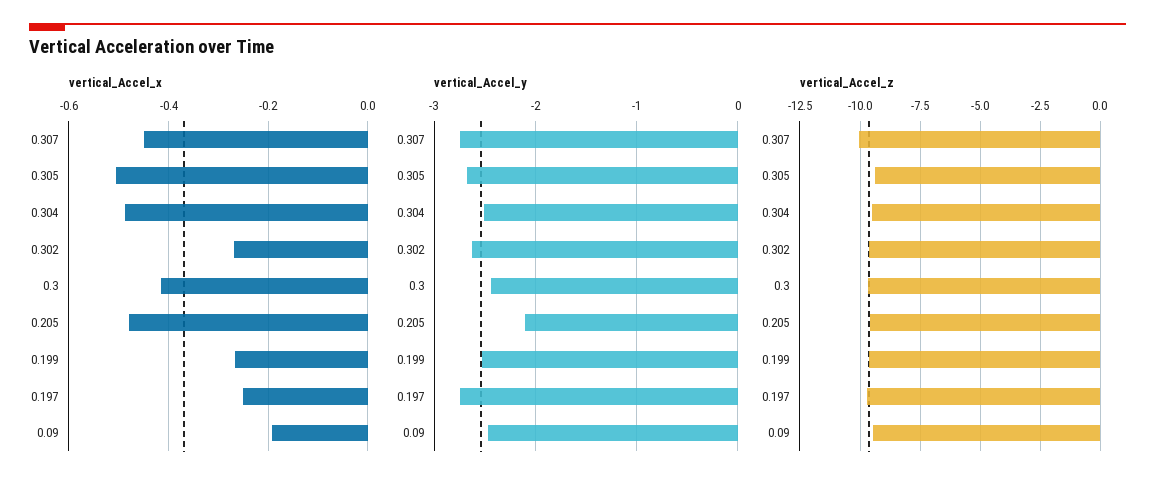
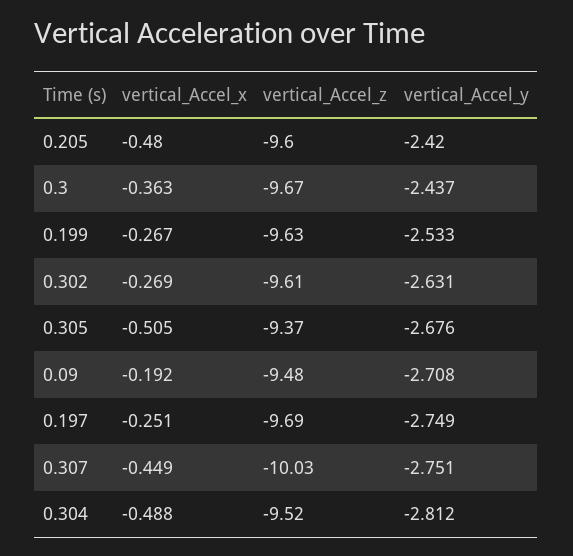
  {
    "vertical_Accel_x": {
      "0.307": -0.449,
      "0.305": -0.505,
      "0.304": -0.488,
      "0.302": -0.269,
-     "0.3": -0.42,
+     "0.3": -0.363,
      "0.205": -0.48,
      "0.199": -0.267,
      "0.197": -0.251,
      "0.09": -0.192
    },
    "vertical_Accel_y": {
      "0.307": -2.751,
      "0.305": -2.676,
-     "0.304": -2.5,
+     "0.304": -2.812,
      "0.302": -2.631,
      "0.3": -2.437,
-     "0.205": -2.1,
+     "0.205": -2.42,
      "0.199": -2.533,
      "0.197": -2.749,
-     "0.09": -2.5
+     "0.09": -2.708
    },
    "vertical_Accel_z": {
      "0.307": -10.03,
      "0.305": -9.37,
      "0.304": -9.52,
      "0.302": -9.61,
      "0.3": -9.67,
      "0.205": -9.6,
      "0.199": -9.63,
      "0.197": -9.69,
      "0.09": -9.48
    }
  }

